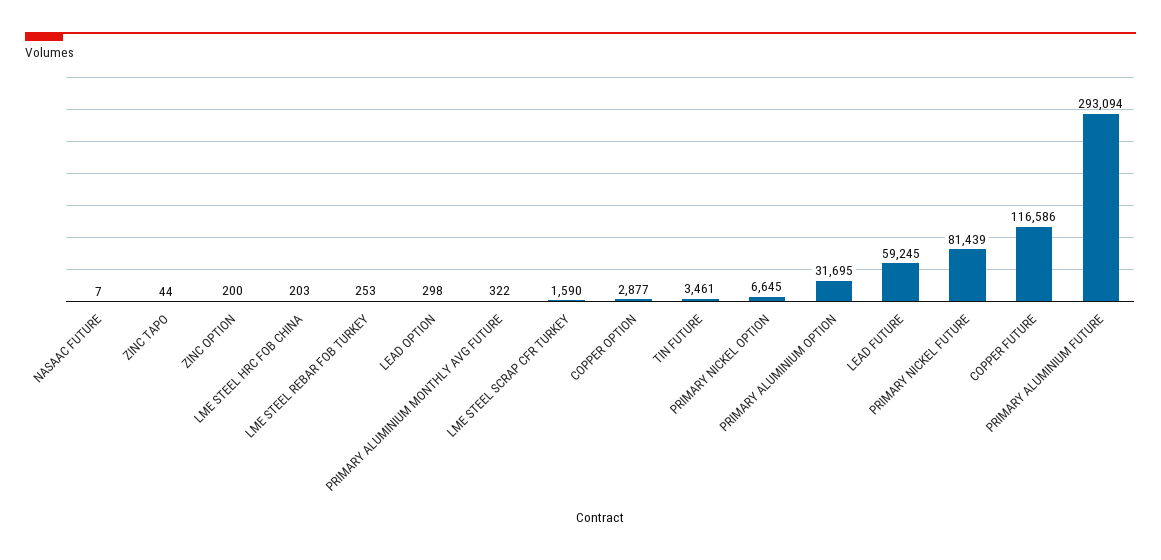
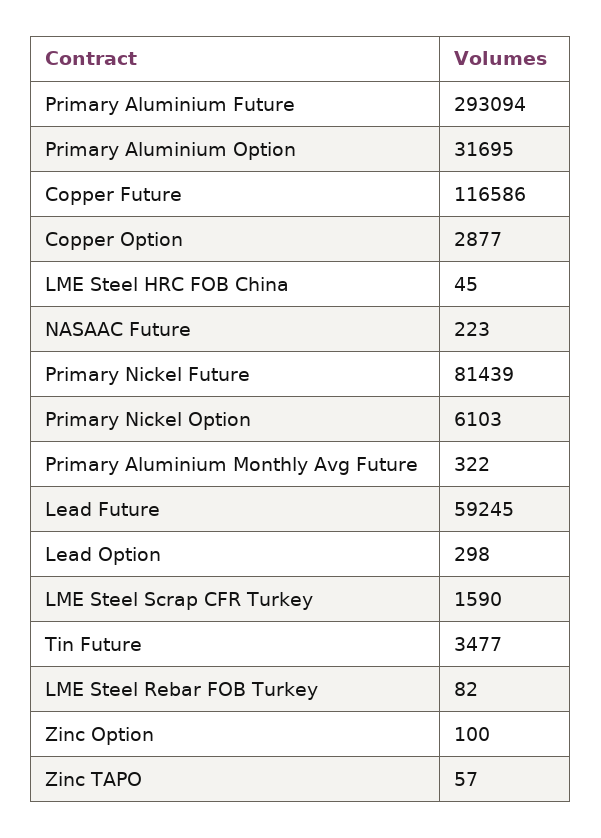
  {
-   "NASAAC FUTURE": 7,
+   "NASAAC FUTURE": 223,
-   "ZINC TAPO": 44,
+   "ZINC TAPO": 57,
-   "ZINC OPTION": 200,
+   "ZINC OPTION": 100,
-   "LME STEEL HRC FOB CHINA": 203,
+   "LME STEEL HRC FOB CHINA": 45,
-   "LME STEEL REBAR FOB TURKEY": 253,
+   "LME STEEL REBAR FOB TURKEY": 82,
    "LEAD OPTION": 298,
    "PRIMARY ALUMINIUM MONTHLY AVG FUTURE": 322,
    "LME STEEL SCRAP CFR TURKEY": 1590,
    "COPPER OPTION": 2877,
-   "TIN FUTURE": 3461,
+   "TIN FUTURE": 3477,
-   "PRIMARY NICKEL OPTION": 6645,
+   "PRIMARY NICKEL OPTION": 6103,
    "PRIMARY ALUMINIUM OPTION": 31695,
    "LEAD FUTURE": 59245,
    "PRIMARY NICKEL FUTURE": 81439,
    "COPPER FUTURE": 116586,
    "PRIMARY ALUMINIUM FUTURE": 293094
  }

